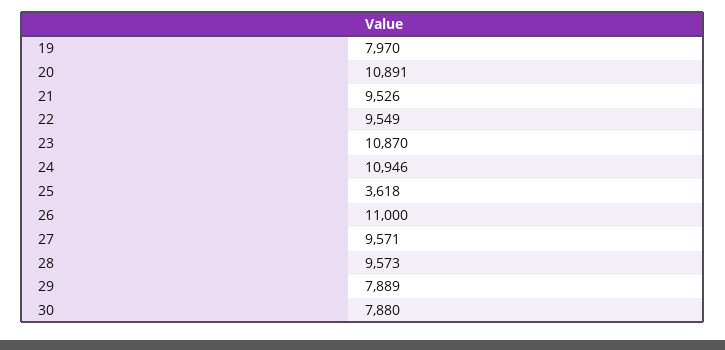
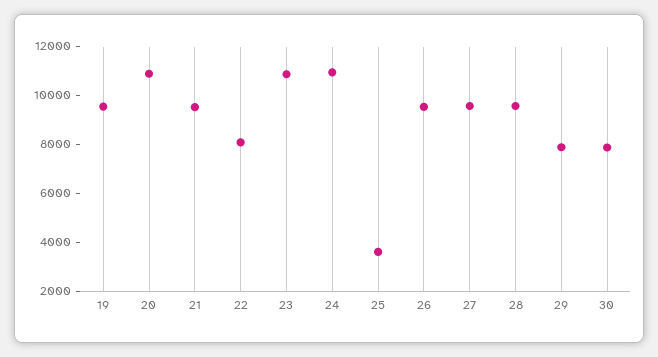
  {
-   "19": 7970,
+   "19": 9500,
    "20": 10891,
    "21": 9526,
-   "22": 9549,
+   "22": 8000,
    "23": 10870,
    "24": 10946,
    "25": 3618,
-   "26": 11000,
+   "26": 9500,
    "27": 9571,
    "28": 9573,
    "29": 7889,
    "30": 7880
  }

